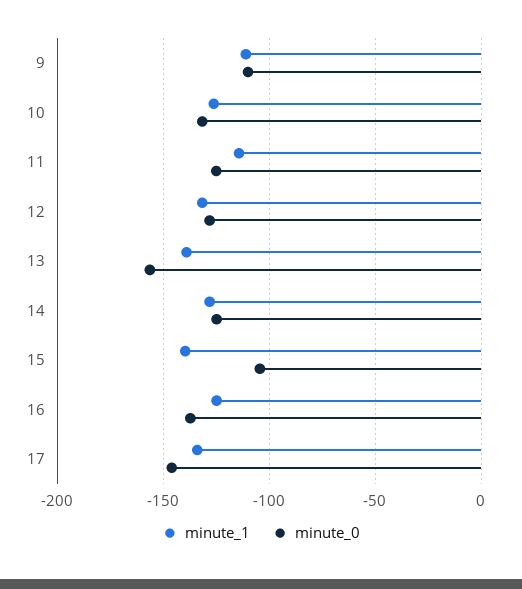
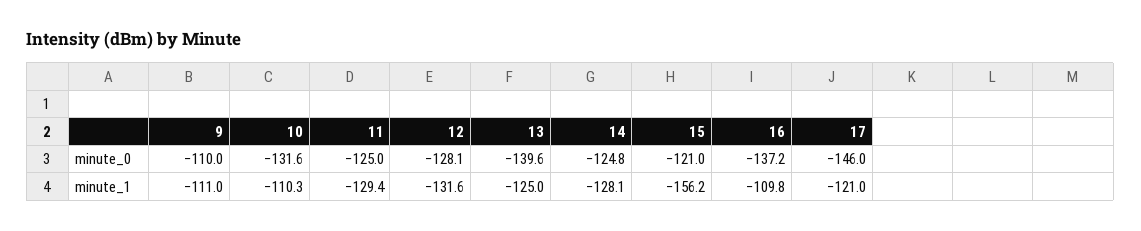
  {
    "minute_1": {
      "9": -111,
-     "10": -125,
+     "10": -110.3,
-     "11": -115,
+     "11": -129.4,
      "12": -131.6,
-     "13": -140,
+     "13": -125,
      "14": -128.1,
-     "15": -140,
+     "15": -156.2,
-     "16": -125,
+     "16": -109.8,
-     "17": -135
+     "17": -121
    },
    "minute_0": {
      "9": -110,
      "10": -131.6,
      "11": -125,
      "12": -128.1,
-     "13": -155,
+     "13": -139.6,
      "14": -124.8,
-     "15": -105,
+     "15": -121,
      "16": -137.2,
      "17": -146
    }
  }

